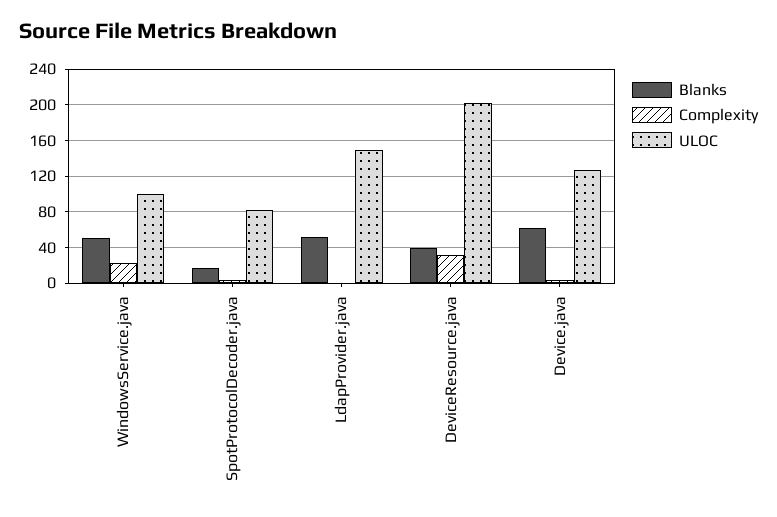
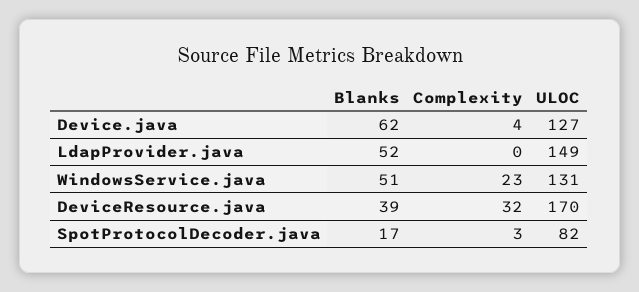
  {
    "Blanks": {
      "WindowsService.java": 51,
      "SpotProtocolDecoder.java": 17,
      "LdapProvider.java": 52,
      "DeviceResource.java": 39,
      "Device.java": 62
    },
    "Complexity": {
      "WindowsService.java": 23,
      "SpotProtocolDecoder.java": 3,
      "LdapProvider.java": 0,
      "DeviceResource.java": 32,
      "Device.java": 4
    },
    "ULOC": {
-     "WindowsService.java": 100,
+     "WindowsService.java": 131,
      "SpotProtocolDecoder.java": 82,
      "LdapProvider.java": 149,
-     "DeviceResource.java": 200,
+     "DeviceResource.java": 170,
      "Device.java": 127
    }
  }

